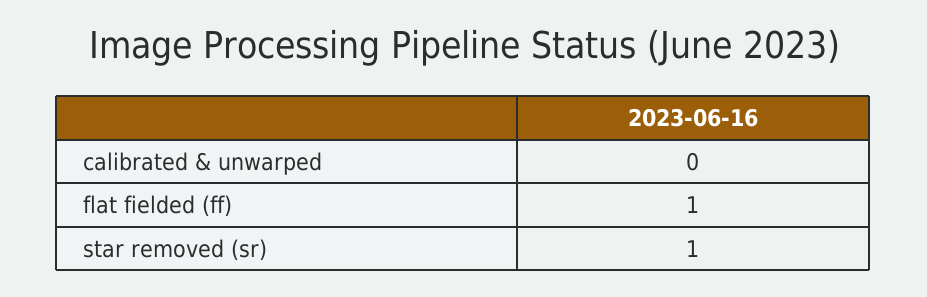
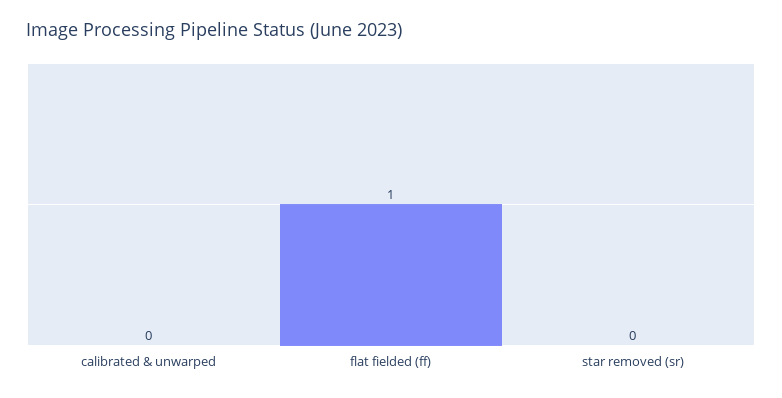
  {
    "calibrated & unwarped": 0,
    "flat fielded (ff)": 1,
-   "star removed (sr)": 1
+   "star removed (sr)": 0
  }

